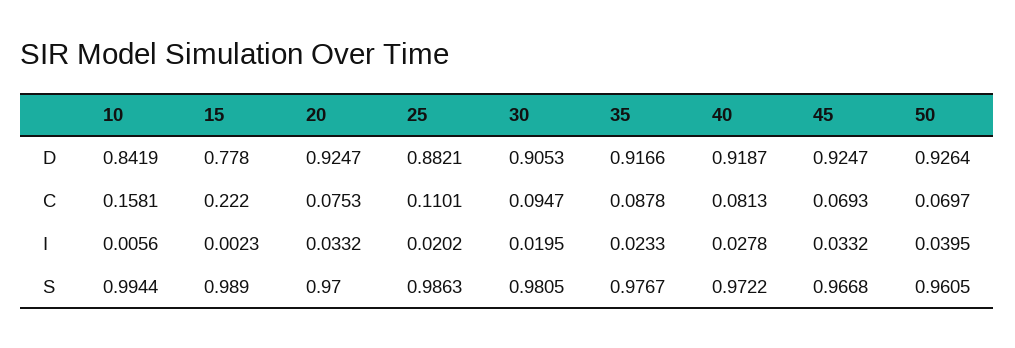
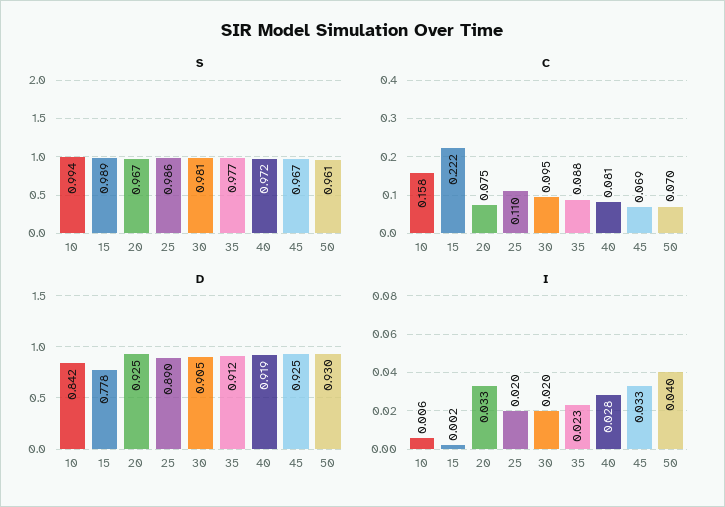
  {
    "D": {
      "10": 0.8419,
      "15": 0.778,
      "20": 0.9247,
-     "25": 0.8821,
+     "25": 0.89,
      "30": 0.9053,
-     "35": 0.9166,
+     "35": 0.912,
      "40": 0.9187,
      "45": 0.9247,
-     "50": 0.9264
+     "50": 0.93
    },
    "C": {
      "10": 0.1581,
      "15": 0.222,
      "20": 0.0753,
      "25": 0.1101,
      "30": 0.0947,
      "35": 0.0878,
      "40": 0.0813,
      "45": 0.0693,
      "50": 0.0697
    },
    "I": {
      "10": 0.0056,
      "15": 0.0023,
      "20": 0.0332,
      "25": 0.0202,
      "30": 0.0195,
      "35": 0.0233,
      "40": 0.0278,
      "45": 0.0332,
      "50": 0.0395
    },
    "S": {
      "10": 0.9944,
      "15": 0.989,
-     "20": 0.97,
+     "20": 0.967,
      "25": 0.9863,
      "30": 0.9805,
      "35": 0.9767,
      "40": 0.9722,
      "45": 0.9668,
      "50": 0.9605
    }
  }

